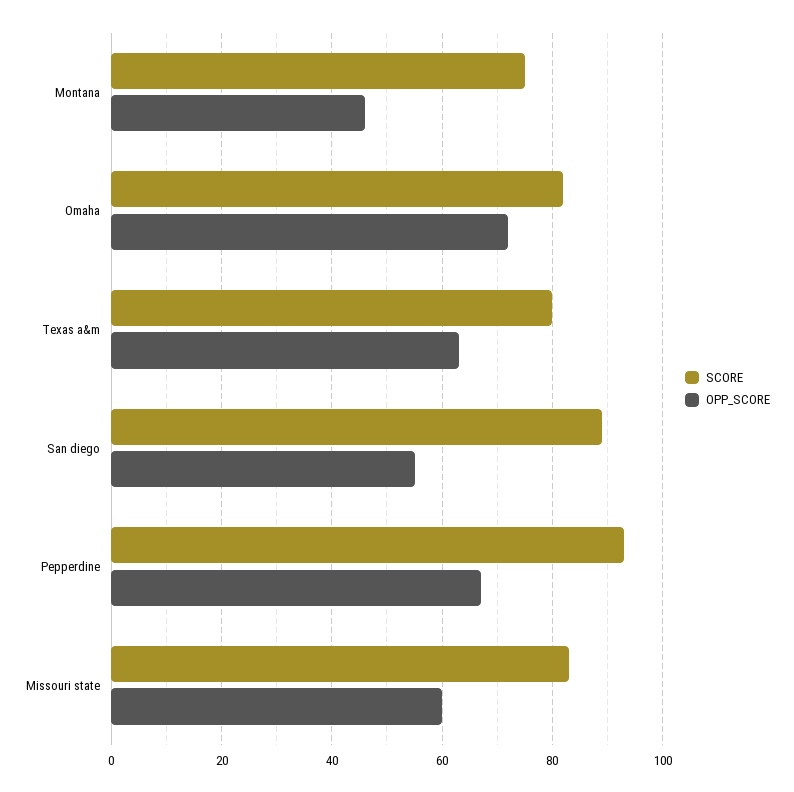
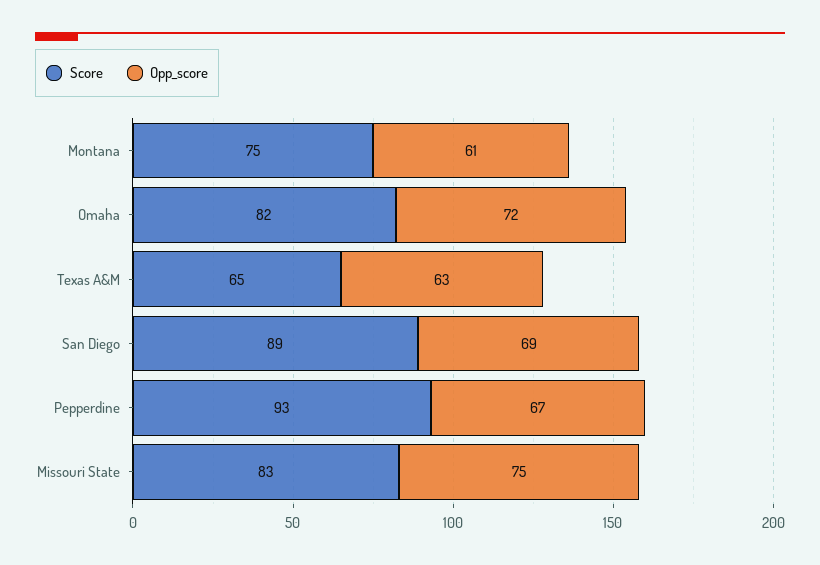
  {
    "SCORE": {
      "Montana": 75,
      "Omaha": 82,
-     "Texas a&m": 80,
+     "Texas a&m": 65,
      "San diego": 89,
      "Pepperdine": 93,
      "Missouri state": 83
    },
    "OPP_SCORE": {
-     "Montana": 45,
+     "Montana": 61,
      "Omaha": 72,
      "Texas a&m": 63,
-     "San diego": 55,
+     "San diego": 69,
      "Pepperdine": 67,
-     "Missouri state": 60
+     "Missouri state": 75
    }
  }

